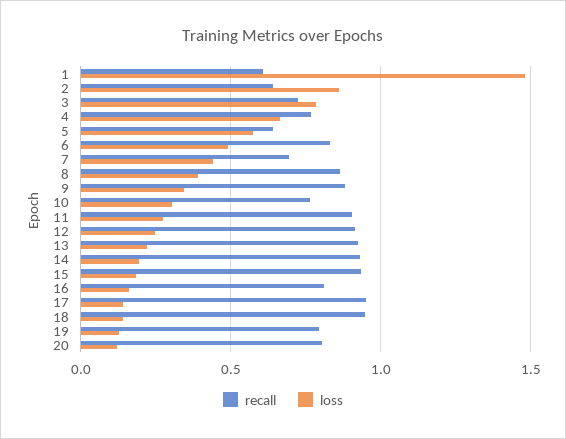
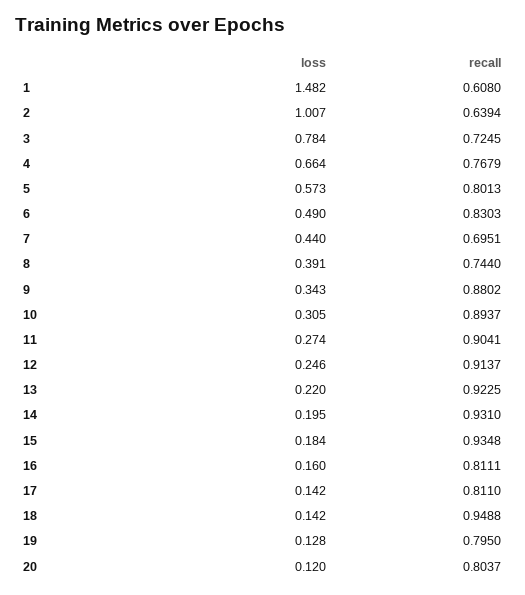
  {
    "recall": {
      "1": 0.608,
      "2": 0.6394,
      "3": 0.7245,
      "4": 0.7679,
-     "5": 0.65,
+     "5": 0.8013,
      "6": 0.8303,
      "7": 0.6951,
-     "8": 0.85,
+     "8": 0.744,
      "9": 0.8802,
-     "10": 0.75,
+     "10": 0.8937,
      "11": 0.9041,
      "12": 0.9137,
      "13": 0.9225,
      "14": 0.931,
      "15": 0.9348,
      "16": 0.8111,
-     "17": 0.95,
+     "17": 0.811,
      "18": 0.9488,
      "19": 0.795,
      "20": 0.8037
    },
    "loss": {
      "1": 1.482,
-     "2": 0.85,
+     "2": 1.007,
      "3": 0.784,
      "4": 0.664,
      "5": 0.573,
      "6": 0.49,
      "7": 0.44,
      "8": 0.391,
      "9": 0.343,
      "10": 0.305,
      "11": 0.274,
      "12": 0.246,
      "13": 0.22,
      "14": 0.195,
      "15": 0.184,
      "16": 0.16,
      "17": 0.142,
      "18": 0.142,
      "19": 0.128,
      "20": 0.12
    }
  }

